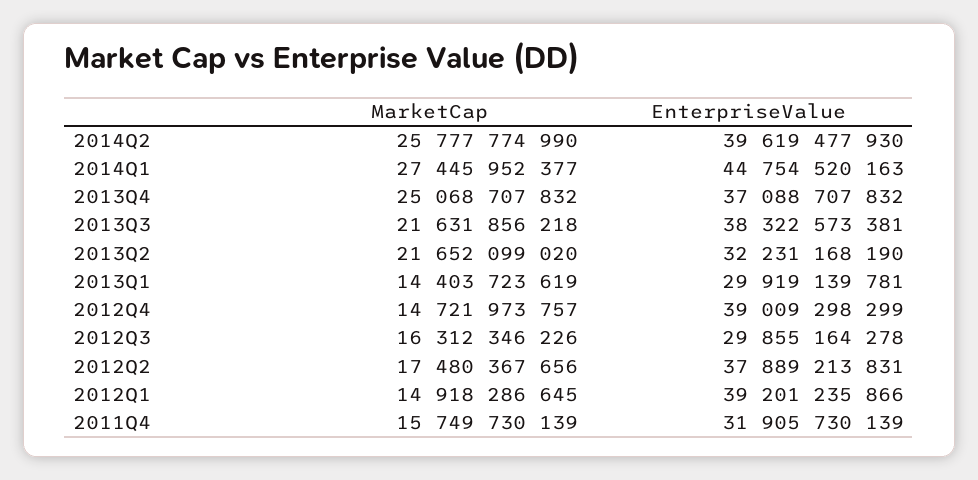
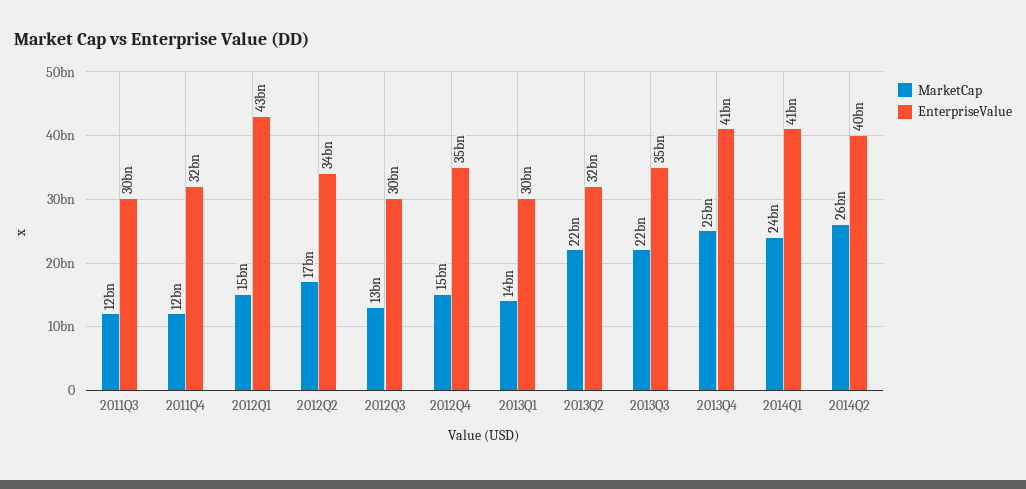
  {
    "MarketCap": {
      "2014Q2": 25777774990,
-     "2014Q1": 27445952377,
+     "2014Q1": 24000000000,
      "2013Q4": 25068707832,
      "2013Q3": 21631856218,
      "2013Q2": 21652099020,
      "2013Q1": 14403723619,
      "2012Q4": 14721973757,
-     "2012Q3": 16312346226,
+     "2012Q3": 13000000000,
      "2012Q2": 17480367656,
      "2012Q1": 14918286645,
-     "2011Q4": 15749730139
+     "2011Q4": 12000000000,
+     "2011Q3": 12000000000
    },
    "EnterpriseValue": {
      "2014Q2": 39619477930,
-     "2014Q1": 44754520163,
+     "2014Q1": 41000000000,
-     "2013Q4": 37088707832,
+     "2013Q4": 41000000000,
-     "2013Q3": 38322573381,
+     "2013Q3": 35000000000,
      "2013Q2": 32231168190,
      "2013Q1": 29919139781,
-     "2012Q4": 39009298299,
+     "2012Q4": 35000000000,
      "2012Q3": 29855164278,
-     "2012Q2": 37889213831,
+     "2012Q2": 34000000000,
-     "2012Q1": 39201235866,
+     "2012Q1": 43000000000,
-     "2011Q4": 31905730139
+     "2011Q4": 31905730139,
+     "2011Q3": 30000000000
    }
  }

